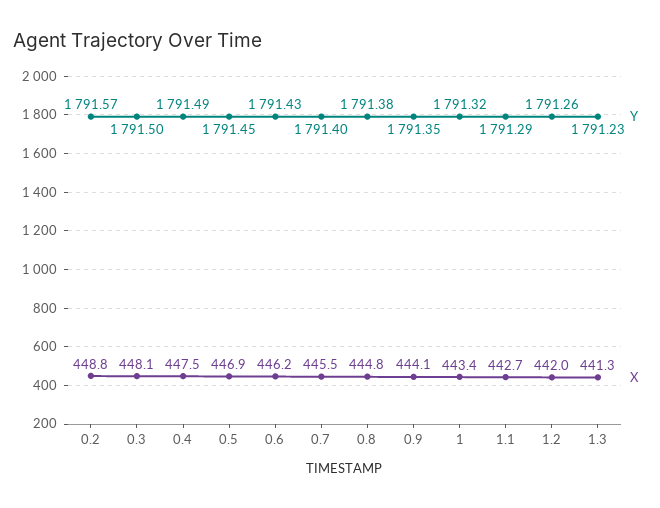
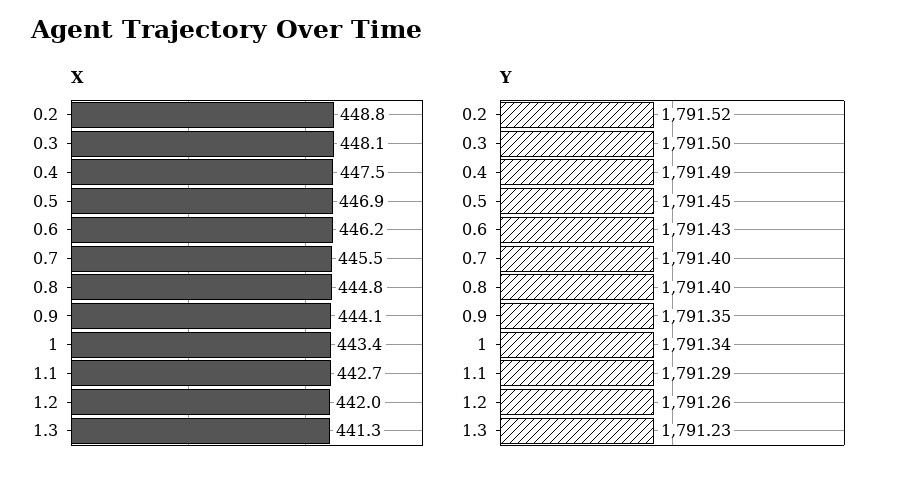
  {
    "Y": {
-     "0.2": 1791.57,
+     "0.2": 1791.52,
      "0.3": 1791.5,
      "0.4": 1791.49,
      "0.5": 1791.45,
      "0.6": 1791.43,
      "0.7": 1791.4,
-     "0.8": 1791.38,
+     "0.8": 1791.4,
      "0.9": 1791.35,
-     "1": 1791.32,
+     "1": 1791.34,
      "1.1": 1791.29,
      "1.2": 1791.26,
      "1.3": 1791.23
    },
    "X": {
      "0.2": 448.8,
      "0.3": 448.1,
      "0.4": 447.5,
      "0.5": 446.9,
      "0.6": 446.2,
      "0.7": 445.5,
      "0.8": 444.8,
      "0.9": 444.1,
      "1": 443.4,
      "1.1": 442.7,
      "1.2": 442,
      "1.3": 441.3
    }
  }

